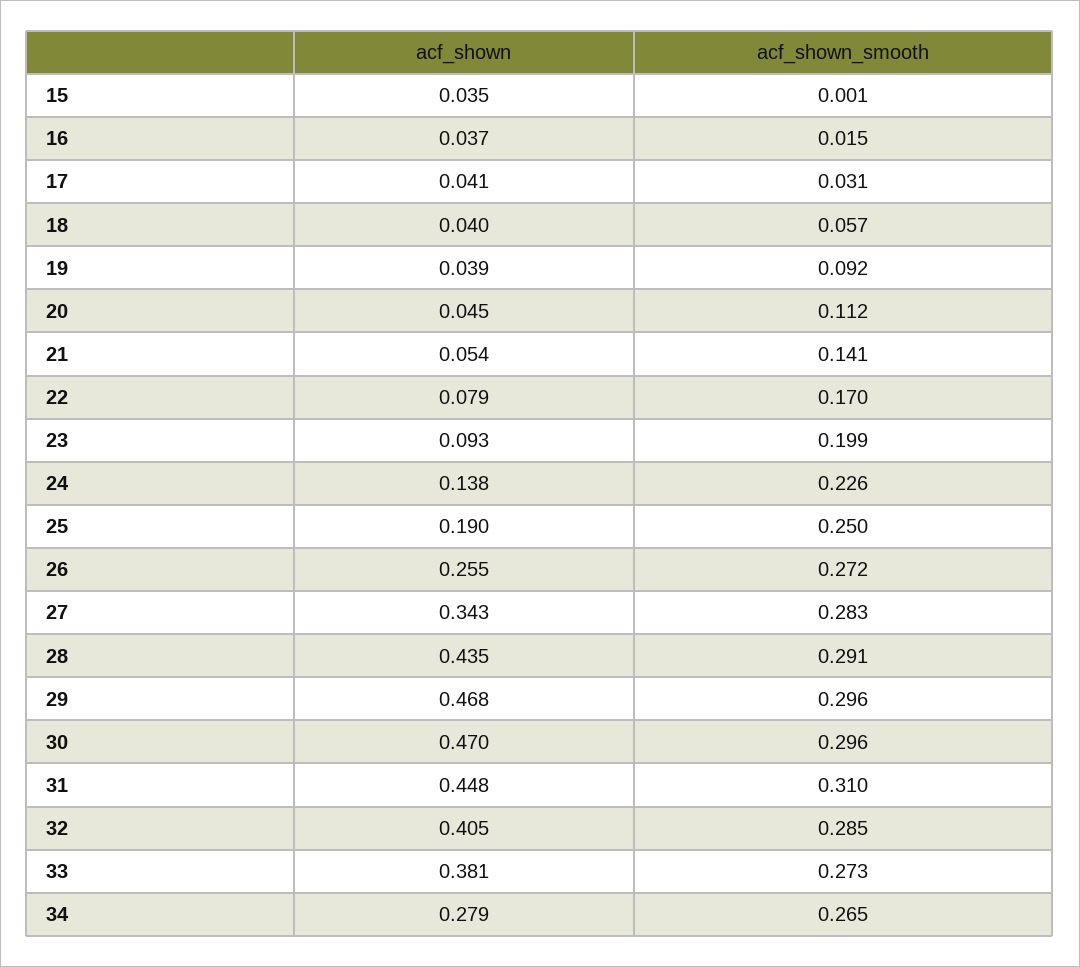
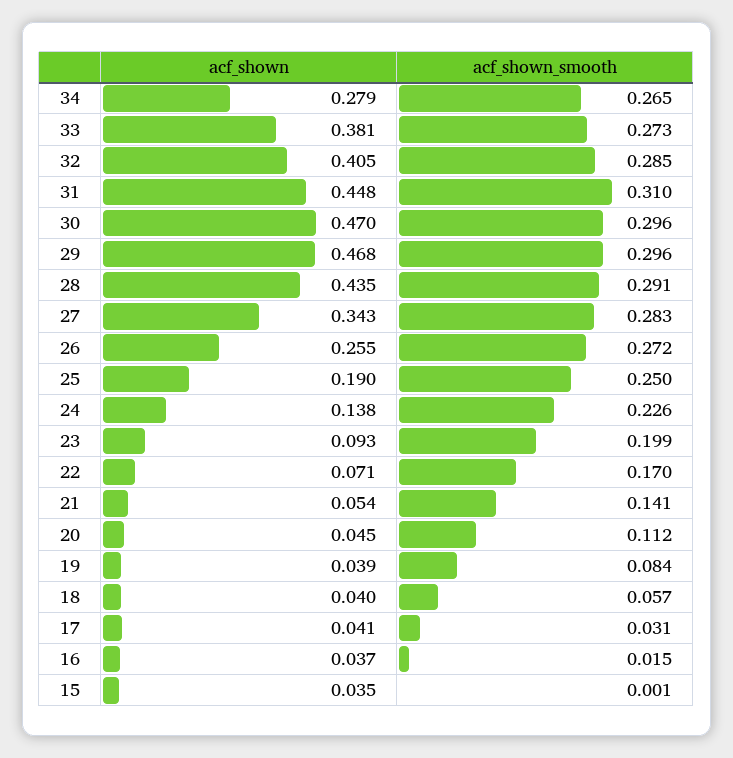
  {
    "acf_shown": {
      "15": 0.035,
      "16": 0.037,
      "17": 0.041,
      "18": 0.04,
      "19": 0.039,
      "20": 0.045,
      "21": 0.054,
-     "22": 0.079,
+     "22": 0.071,
      "23": 0.093,
      "24": 0.138,
      "25": 0.19,
      "26": 0.255,
      "27": 0.343,
      "28": 0.435,
      "29": 0.468,
      "30": 0.47,
      "31": 0.448,
      "32": 0.405,
      "33": 0.381,
      "34": 0.279
    },
    "acf_shown_smooth": {
      "15": 0.001,
      "16": 0.015,
      "17": 0.031,
      "18": 0.057,
-     "19": 0.092,
+     "19": 0.084,
      "20": 0.112,
      "21": 0.141,
      "22": 0.17,
      "23": 0.199,
      "24": 0.226,
      "25": 0.25,
      "26": 0.272,
      "27": 0.283,
      "28": 0.291,
      "29": 0.296,
      "30": 0.296,
      "31": 0.31,
      "32": 0.285,
      "33": 0.273,
      "34": 0.265
    }
  }

